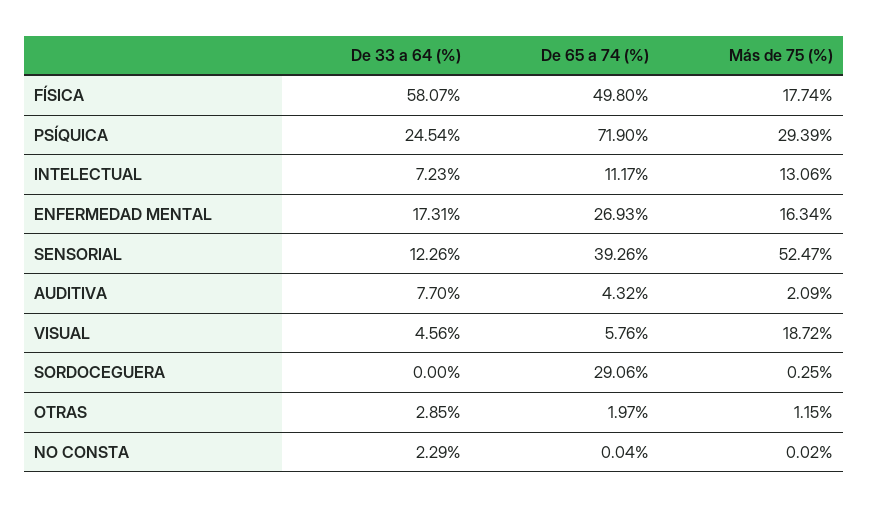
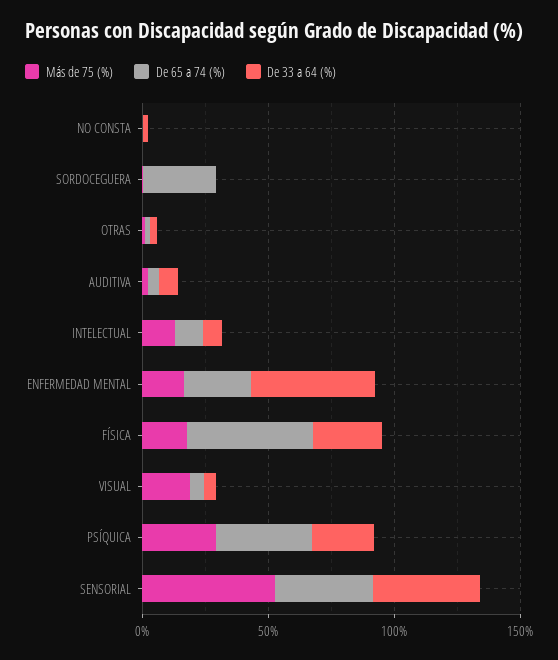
  {
    "De 33 a 64 (%)": {
-     "FÍSICA": 58.07,
+     "FÍSICA": 30,
      "PSÍQUICA": 24.54,
      "INTELECTUAL": 7.23,
-     "ENFERMEDAD MENTAL": 17.31,
+     "ENFERMEDAD MENTAL": 50,
-     "SENSORIAL": 12.26,
+     "SENSORIAL": 40,
      "AUDITIVA": 7.7,
      "VISUAL": 4.56,
      "SORDOCEGUERA": 0,
      "OTRAS": 2.85,
      "NO CONSTA": 2.29
    },
    "De 65 a 74 (%)": {
      "FÍSICA": 49.8,
-     "PSÍQUICA": 71.9,
+     "PSÍQUICA": 40,
      "INTELECTUAL": 11.17,
      "ENFERMEDAD MENTAL": 26.93,
      "SENSORIAL": 39.26,
      "AUDITIVA": 4.32,
      "VISUAL": 5.76,
      "SORDOCEGUERA": 29.06,
      "OTRAS": 1.97,
      "NO CONSTA": 0.04
    },
    "Más de 75 (%)": {
      "FÍSICA": 17.74,
      "PSÍQUICA": 29.39,
      "INTELECTUAL": 13.06,
      "ENFERMEDAD MENTAL": 16.34,
      "SENSORIAL": 52.47,
      "AUDITIVA": 2.09,
      "VISUAL": 18.72,
      "SORDOCEGUERA": 0.25,
      "OTRAS": 1.15,
      "NO CONSTA": 0.02
    }
  }

